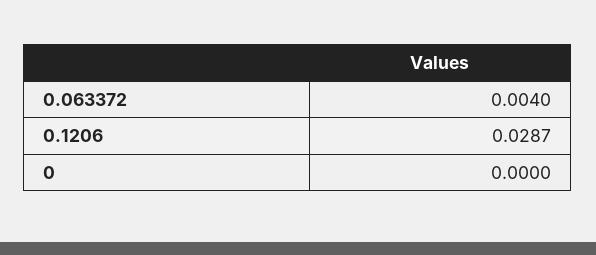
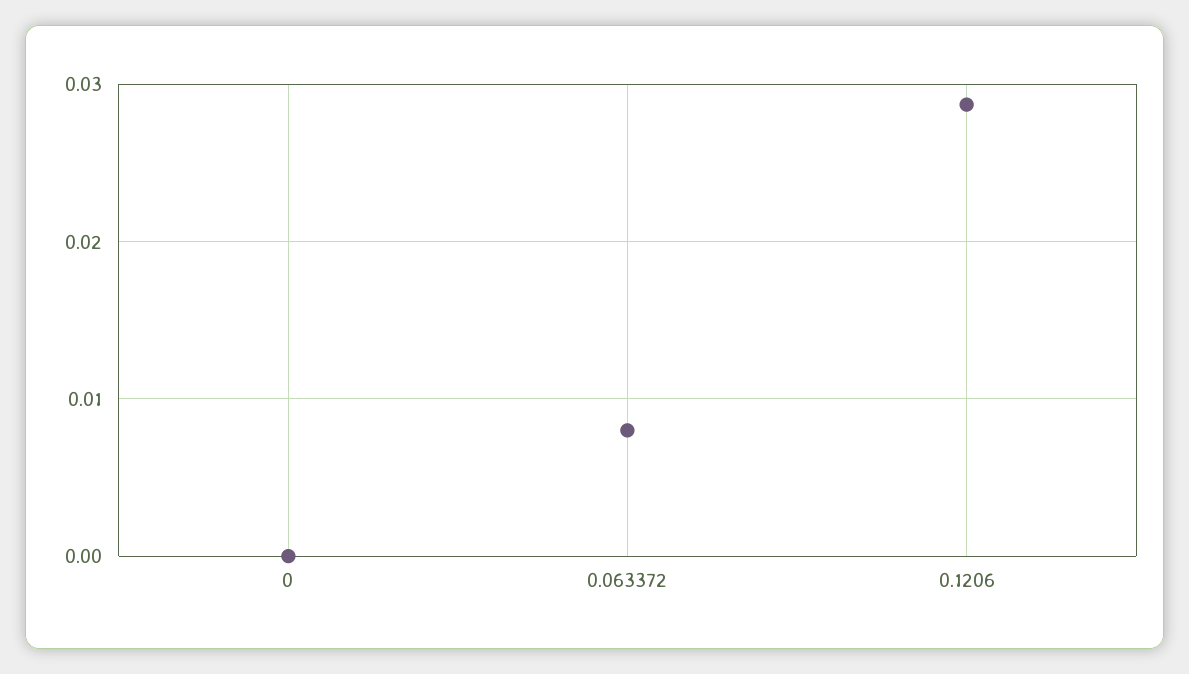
  {
-   "0.063372": 0.004,
+   "0.063372": 0.008,
    "0.1206": 0.0287,
    "0": 0
  }

